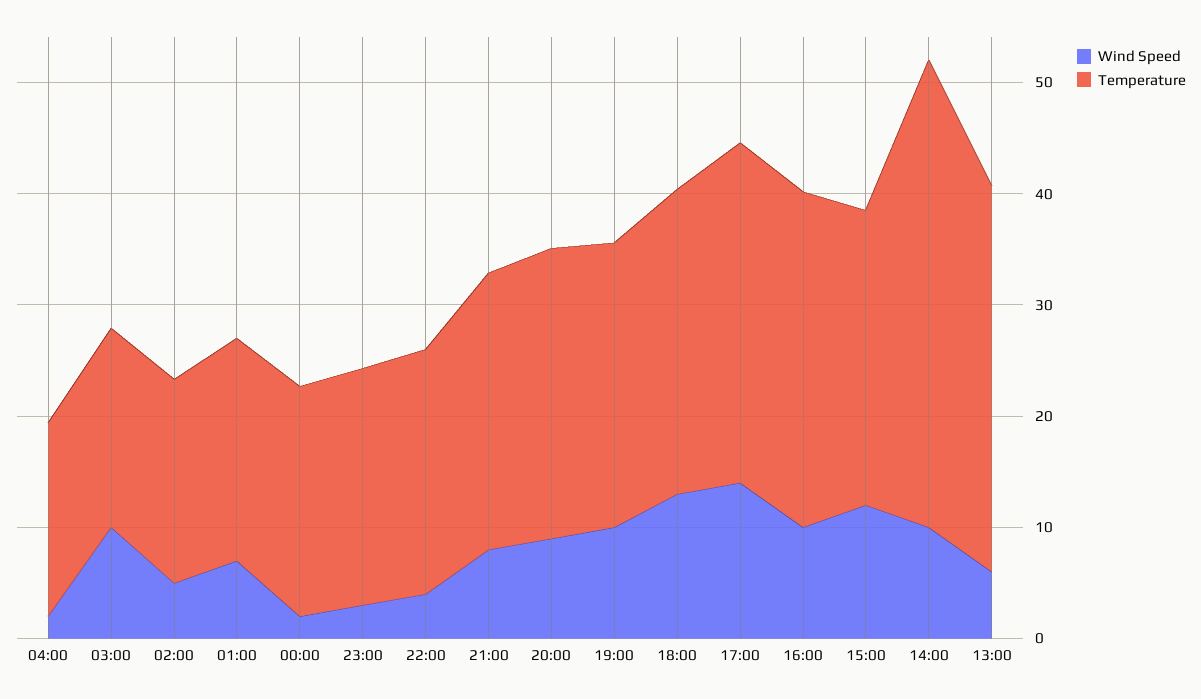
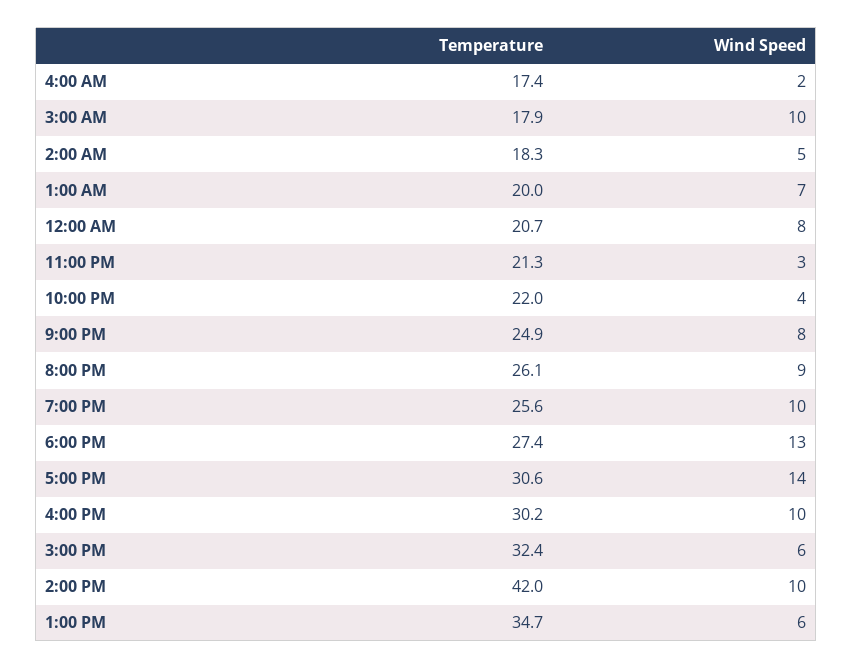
  {
    "Wind Speed": {
      "04:00": 2,
      "03:00": 10,
      "02:00": 5,
      "01:00": 7,
-     "00:00": 2,
+     "00:00": 8,
      "23:00": 3,
      "22:00": 4,
      "21:00": 8,
      "20:00": 9,
      "19:00": 10,
      "18:00": 13,
      "17:00": 14,
      "16:00": 10,
-     "15:00": 12,
+     "15:00": 6,
      "14:00": 10,
      "13:00": 6
    },
    "Temperature": {
      "04:00": 17.4,
      "03:00": 17.9,
      "02:00": 18.3,
      "01:00": 20,
      "00:00": 20.7,
      "23:00": 21.3,
      "22:00": 22,
      "21:00": 24.9,
      "20:00": 26.1,
      "19:00": 25.6,
      "18:00": 27.4,
      "17:00": 30.6,
      "16:00": 30.2,
-     "15:00": 26,
+     "15:00": 32.4,
      "14:00": 42,
      "13:00": 34.7
    }
  }

